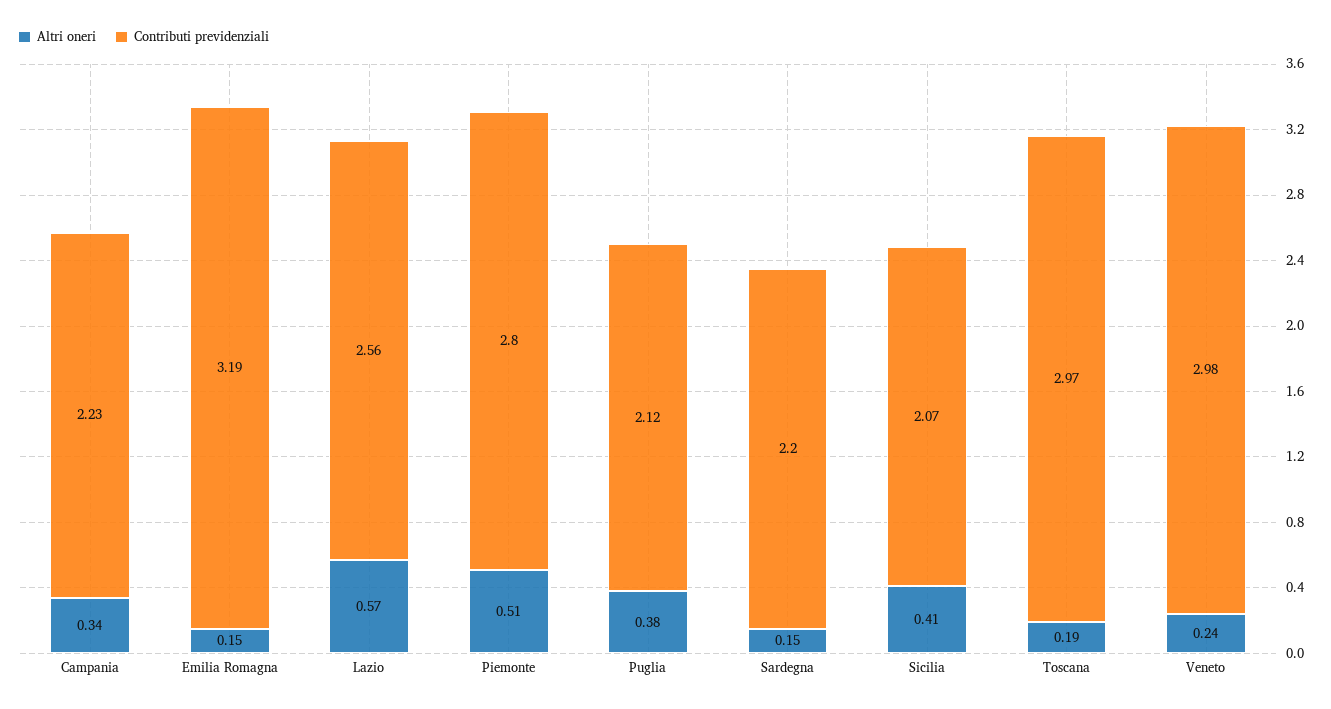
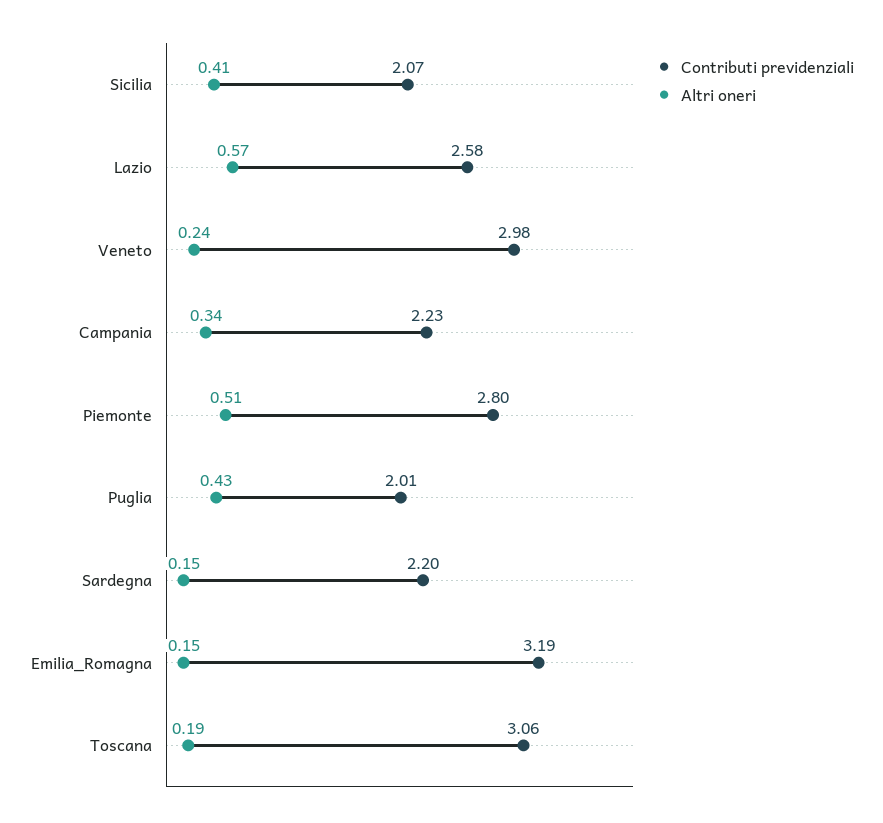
  {
    "Altri oneri": {
      "Campania": 0.34,
      "Emilia Romagna": 0.15,
      "Lazio": 0.57,
      "Piemonte": 0.51,
-     "Puglia": 0.38,
+     "Puglia": 0.43,
      "Sardegna": 0.15,
      "Sicilia": 0.41,
      "Toscana": 0.19,
      "Veneto": 0.24
    },
    "Contributi previdenziali": {
      "Campania": 2.23,
      "Emilia Romagna": 3.19,
-     "Lazio": 2.56,
+     "Lazio": 2.58,
      "Piemonte": 2.8,
-     "Puglia": 2.12,
+     "Puglia": 2.01,
      "Sardegna": 2.2,
      "Sicilia": 2.07,
-     "Toscana": 2.97,
+     "Toscana": 3.06,
      "Veneto": 2.98
    }
  }

